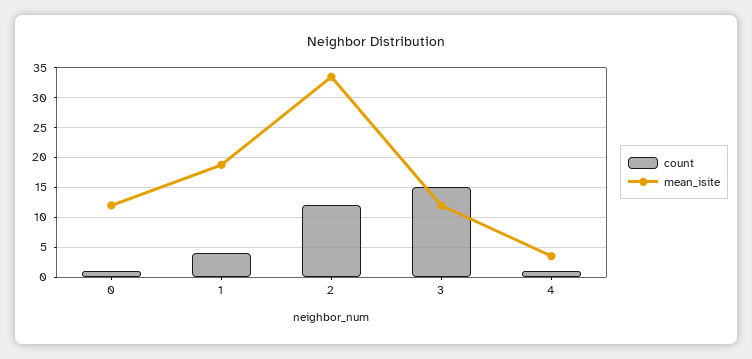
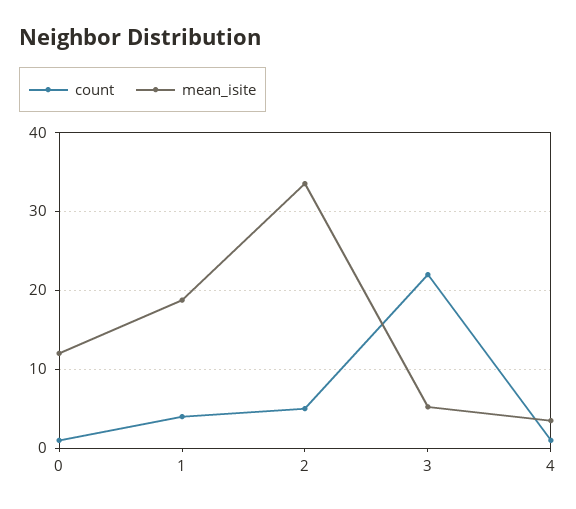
  {
    "count": {
      "0": 1,
      "1": 4,
-     "2": 12.5,
+     "2": 5,
-     "3": 15,
+     "3": 22,
      "4": 1
    },
    "mean_isite": {
      "0": 12,
      "1": 19,
      "2": 34,
-     "3": 12.5,
+     "3": 5,
      "4": 4
    }
  }

